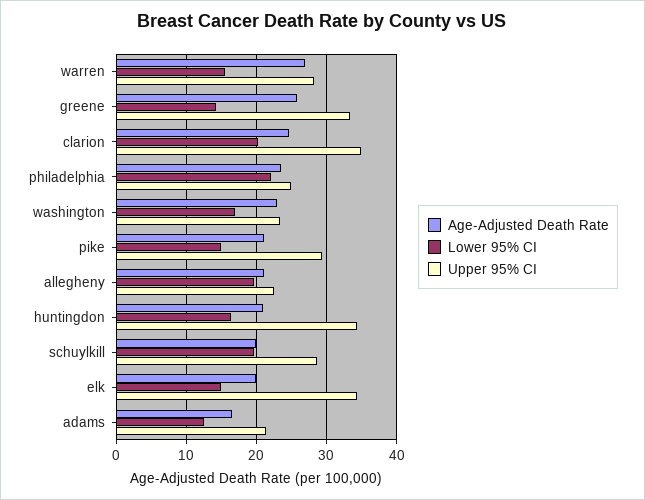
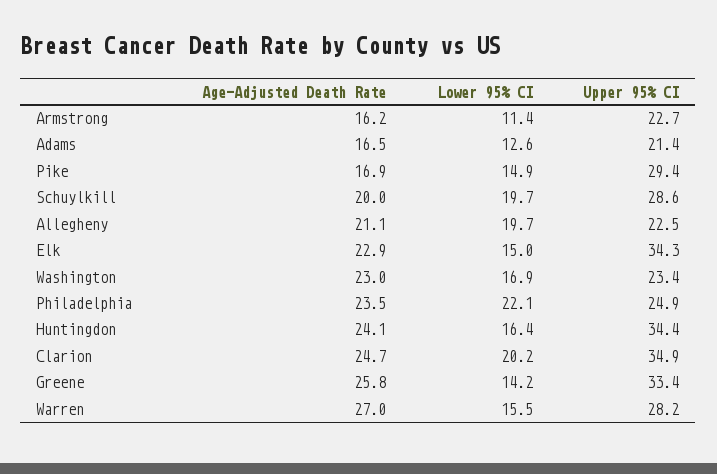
  {
    "Age-Adjusted Death Rate": {
      "warren": 27,
      "greene": 25.8,
      "clarion": 24.7,
      "philadelphia": 23.5,
      "washington": 23,
-     "pike": 21,
+     "pike": 16.9,
      "allegheny": 21.1,
-     "huntingdon": 21,
+     "huntingdon": 24.1,
      "schuylkill": 20,
-     "elk": 20,
+     "elk": 22.9,
-     "adams": 16.5
+     "adams": 16.5,
+     "Armstrong": 16.2
    },
    "Lower 95% CI": {
      "warren": 15.5,
      "greene": 14.2,
      "clarion": 20.2,
      "philadelphia": 22.1,
      "washington": 16.9,
      "pike": 14.9,
      "allegheny": 19.7,
      "huntingdon": 16.4,
      "schuylkill": 19.7,
      "elk": 15,
-     "adams": 12.6
+     "adams": 12.6,
+     "Armstrong": 11.4
    },
    "Upper 95% CI": {
      "warren": 28.2,
      "greene": 33.4,
      "clarion": 34.9,
      "philadelphia": 24.9,
      "washington": 23.4,
      "pike": 29.4,
      "allegheny": 22.5,
      "huntingdon": 34.4,
      "schuylkill": 28.6,
      "elk": 34.3,
-     "adams": 21.4
+     "adams": 21.4,
+     "Armstrong": 22.7
    }
  }

